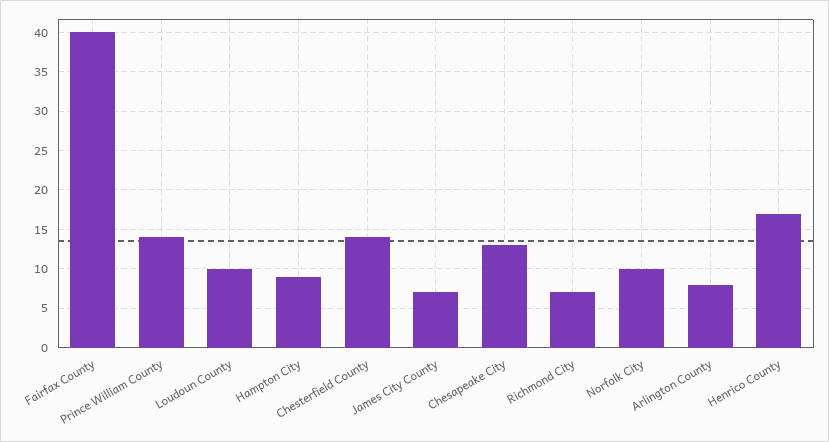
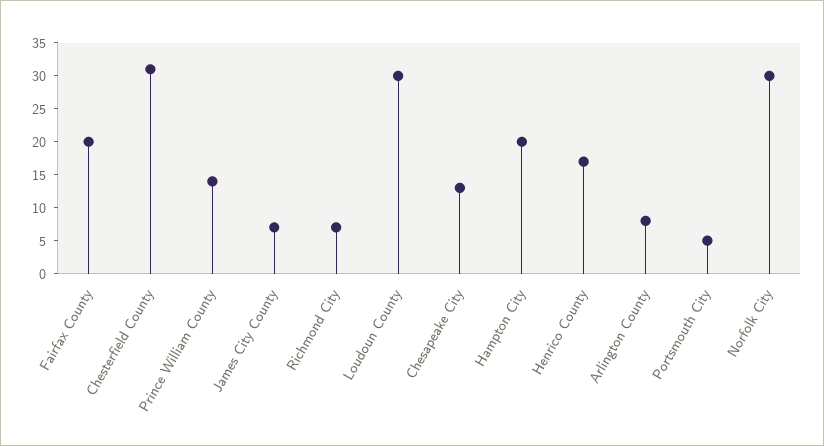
  {
-   "Fairfax County": 40,
+   "Fairfax County": 20,
    "Prince William County": 14,
-   "Loudoun County": 10,
+   "Loudoun County": 30,
-   "Hampton City": 9,
+   "Hampton City": 20,
-   "Chesterfield County": 14,
+   "Chesterfield County": 30,
    "James City County": 7,
    "Chesapeake City": 13,
    "Richmond City": 7,
-   "Norfolk City": 10,
+   "Norfolk City": 30,
    "Arlington County": 8,
-   "Henrico County": 17
+   "Henrico County": 17,
+   "Portsmouth City": 5
  }

